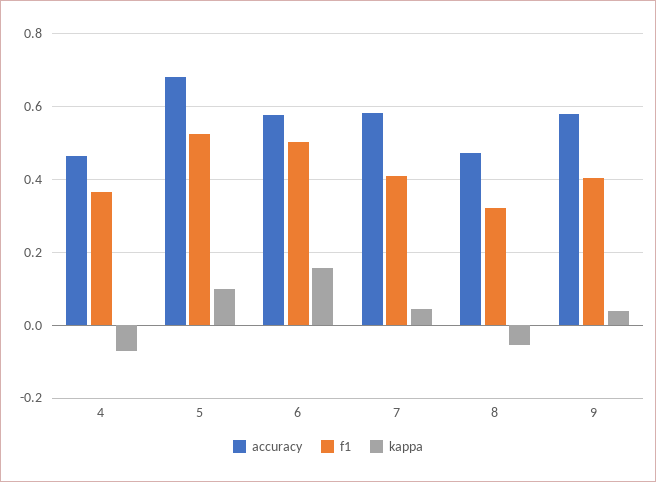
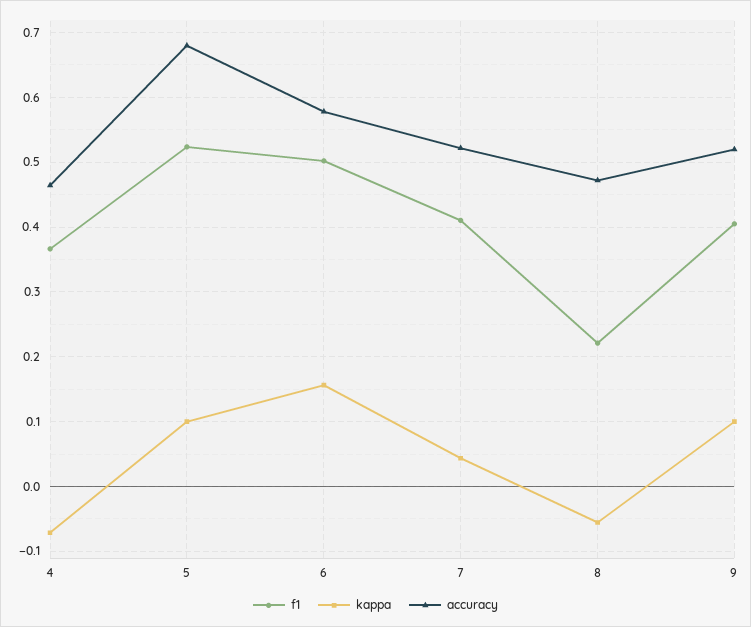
  {
    "accuracy": {
      "4": 0.46,
      "5": 0.68,
      "6": 0.58,
-     "7": 0.58,
+     "7": 0.52,
      "8": 0.47,
-     "9": 0.58
+     "9": 0.52
    },
    "f1": {
      "4": 0.37,
      "5": 0.52,
      "6": 0.5,
      "7": 0.41,
-     "8": 0.32,
+     "8": 0.22,
      "9": 0.4
    },
    "kappa": {
      "4": -0.07,
      "5": 0.1,
      "6": 0.16,
      "7": 0.04,
      "8": -0.06,
-     "9": 0.04
+     "9": 0.1
    }
  }

